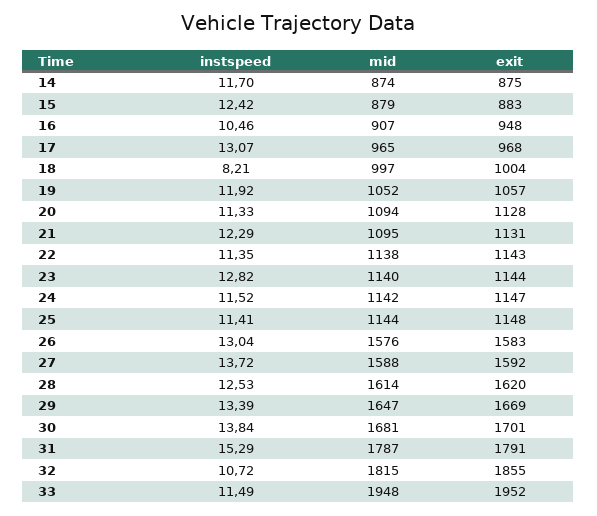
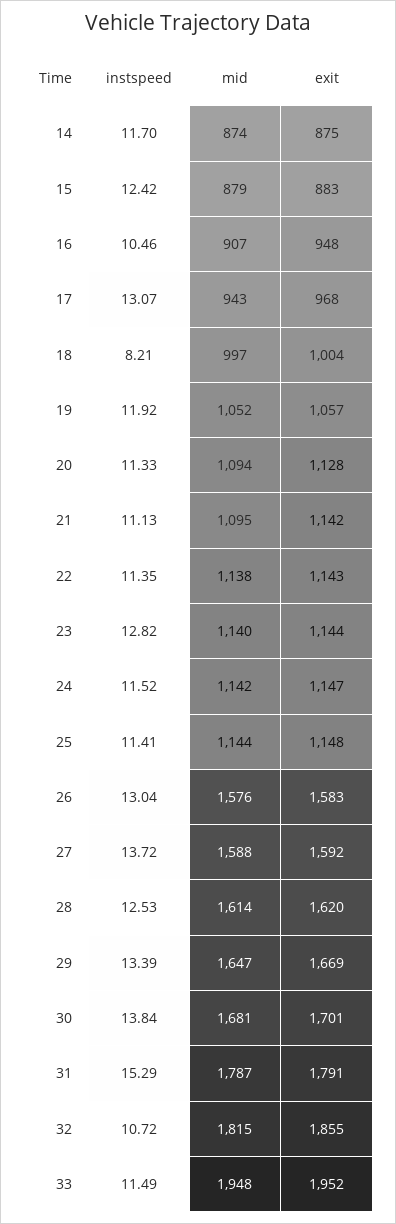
  {
    "instspeed": {
      "14": 11.7,
      "15": 12.42,
      "16": 10.46,
      "17": 13.07,
      "18": 8.21,
      "19": 11.92,
      "20": 11.33,
-     "21": 12.29,
+     "21": 11.13,
      "22": 11.35,
      "23": 12.82,
      "24": 11.52,
      "25": 11.41,
      "26": 13.04,
      "27": 13.72,
      "28": 12.53,
      "29": 13.39,
      "30": 13.84,
      "31": 15.29,
      "32": 10.72,
      "33": 11.49
    },
    "mid": {
      "14": 874,
      "15": 879,
      "16": 907,
-     "17": 965,
+     "17": 943,
      "18": 997,
      "19": 1052,
      "20": 1094,
      "21": 1095,
      "22": 1138,
      "23": 1140,
      "24": 1142,
      "25": 1144,
      "26": 1576,
      "27": 1588,
      "28": 1614,
      "29": 1647,
      "30": 1681,
      "31": 1787,
      "32": 1815,
      "33": 1948
    },
    "exit": {
      "14": 875,
      "15": 883,
      "16": 948,
      "17": 968,
      "18": 1004,
      "19": 1057,
      "20": 1128,
-     "21": 1131,
+     "21": 1142,
      "22": 1143,
      "23": 1144,
      "24": 1147,
      "25": 1148,
      "26": 1583,
      "27": 1592,
      "28": 1620,
      "29": 1669,
      "30": 1701,
      "31": 1791,
      "32": 1855,
      "33": 1952
    }
  }

